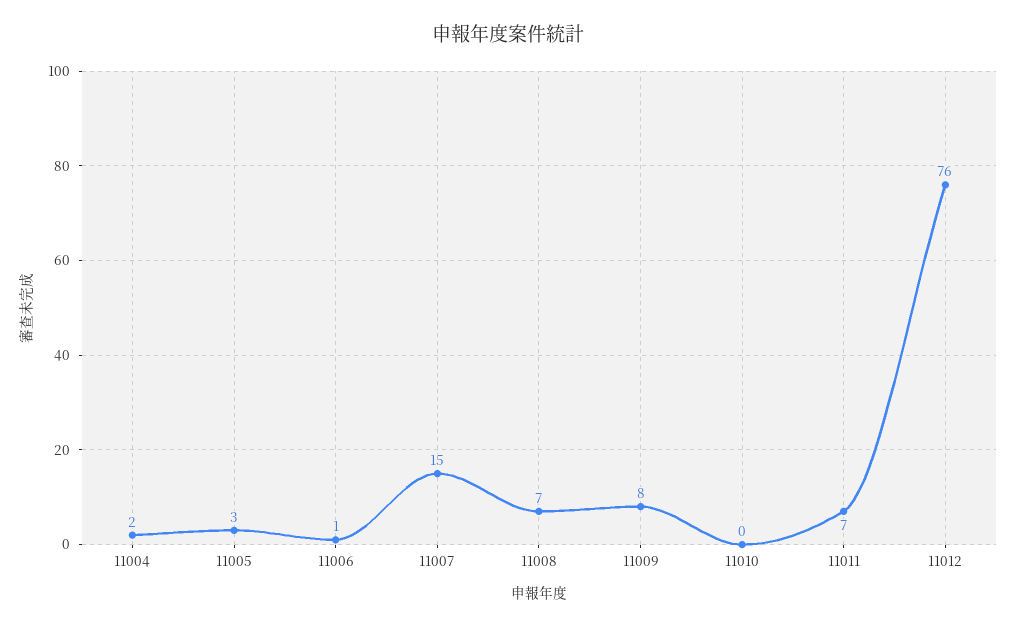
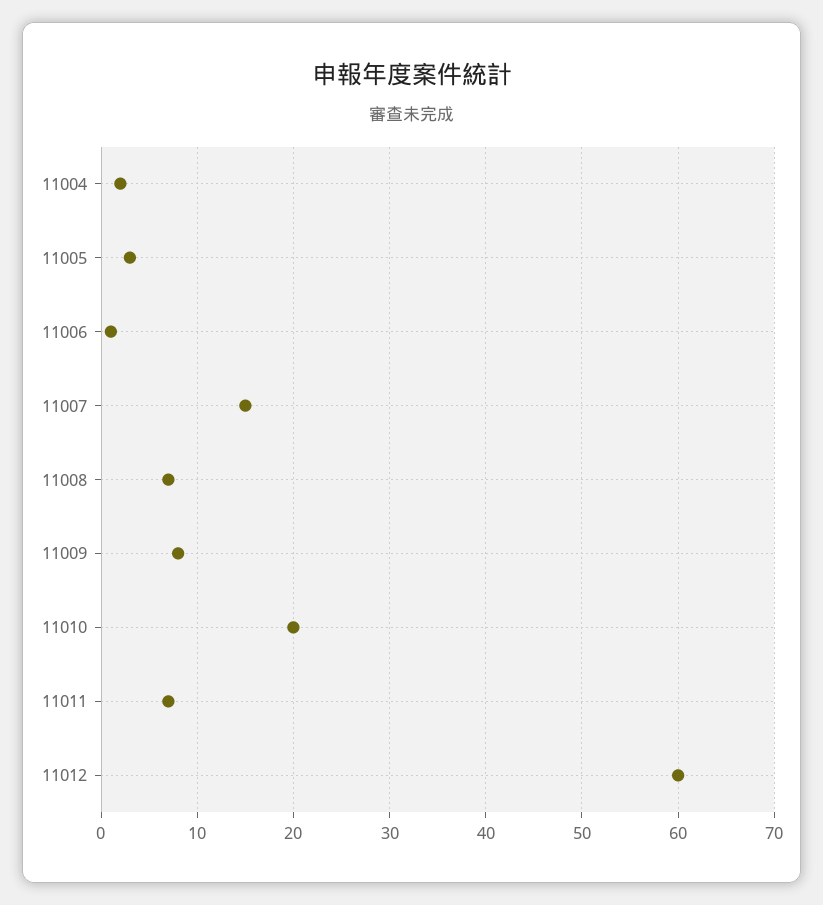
  {
    "11004": 2,
    "11005": 3,
    "11006": 1,
    "11007": 15,
    "11008": 7,
    "11009": 8,
-   "11010": 0,
+   "11010": 20,
    "11011": 7,
-   "11012": 76
+   "11012": 60
  }

